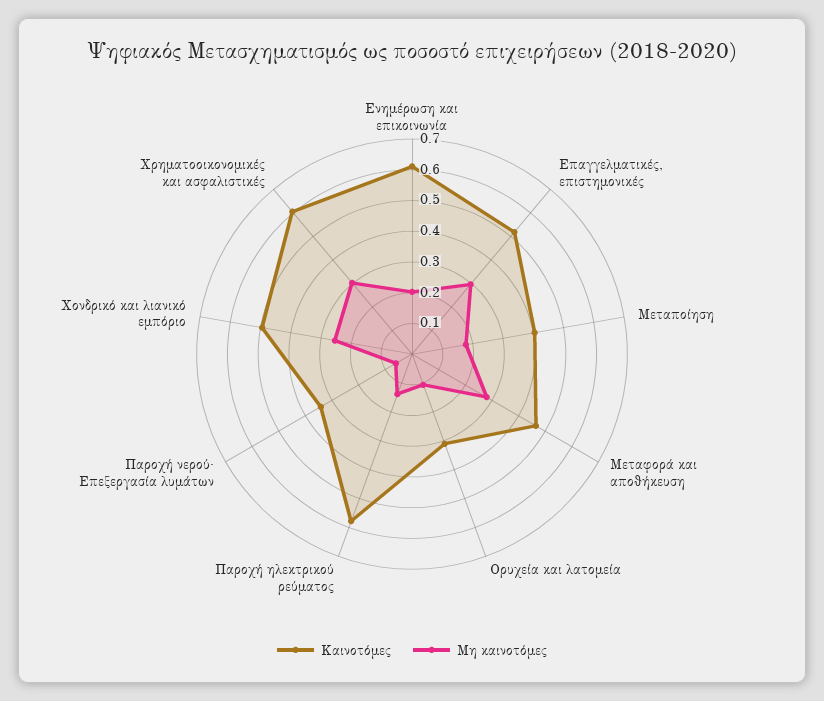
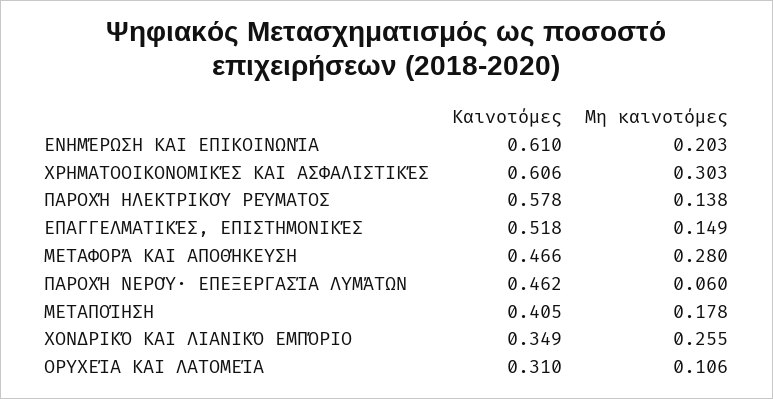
  {
    "Καινοτόμες": {
      "Ενημέρωση και επικοινωνία": 0.61,
      "Επαγγελματικές, επιστημονικές": 0.518,
      "Μεταποίηση": 0.405,
      "Μεταφορά και αποθήκευση": 0.466,
      "Ορυχεία και λατομεία": 0.31,
      "Παροχή ηλεκτρικού ρεύματος": 0.578,
-     "Παροχή νερού· Επεξεργασία λυμάτων": 0.35,
+     "Παροχή νερού· Επεξεργασία λυμάτων": 0.462,
-     "Χονδρικό και λιανικό εμπόριο": 0.5,
+     "Χονδρικό και λιανικό εμπόριο": 0.349,
      "Χρηματοοικονομικές και ασφαλιστικές": 0.606
    },
    "Μη καινοτόμες": {
      "Ενημέρωση και επικοινωνία": 0.203,
-     "Επαγγελματικές, επιστημονικές": 0.3,
+     "Επαγγελματικές, επιστημονικές": 0.149,
      "Μεταποίηση": 0.178,
      "Μεταφορά και αποθήκευση": 0.28,
      "Ορυχεία και λατομεία": 0.106,
      "Παροχή ηλεκτρικού ρεύματος": 0.138,
      "Παροχή νερού· Επεξεργασία λυμάτων": 0.06,
      "Χονδρικό και λιανικό εμπόριο": 0.255,
      "Χρηματοοικονομικές και ασφαλιστικές": 0.303
    }
  }

